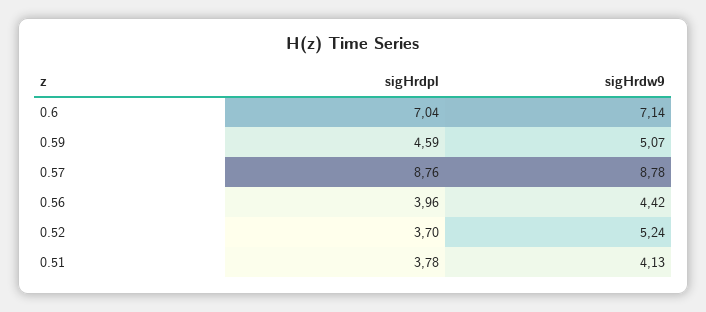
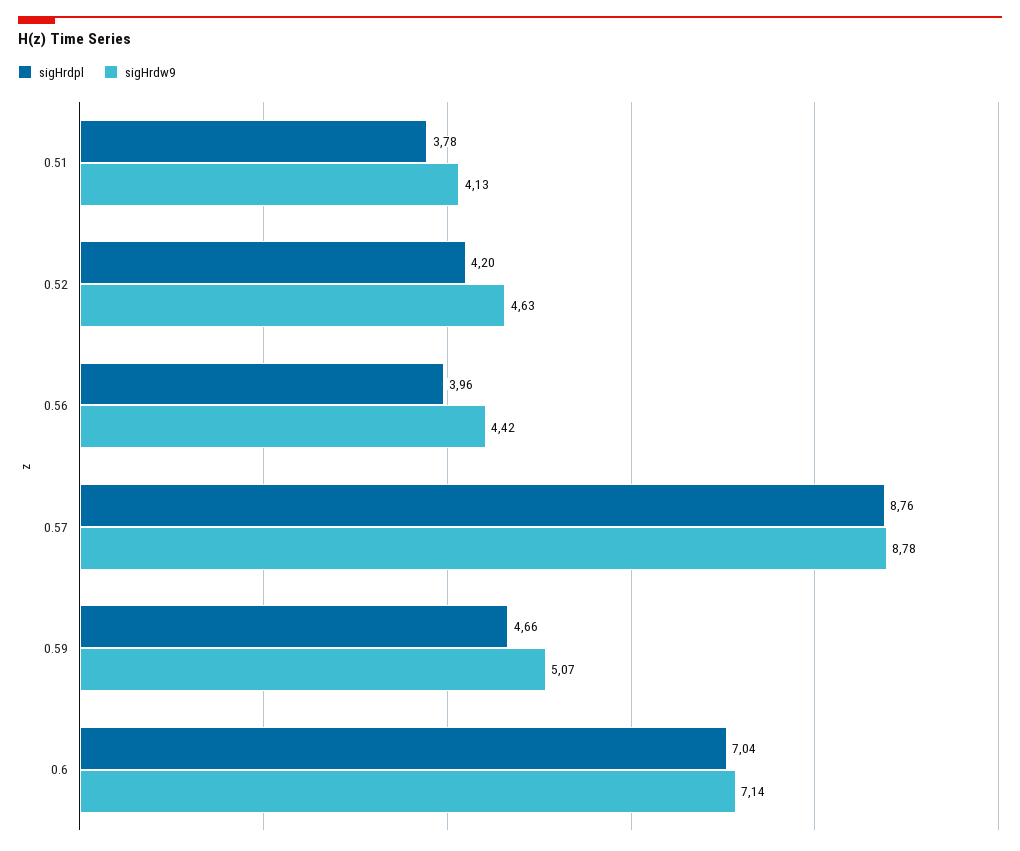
  {
    "sigHrdpl": {
      "0.6": 7.04,
-     "0.59": 4.59,
+     "0.59": 4.66,
      "0.57": 8.76,
      "0.56": 3.96,
-     "0.52": 3.7,
+     "0.52": 4.2,
      "0.51": 3.78
    },
    "sigHrdw9": {
      "0.6": 7.14,
      "0.59": 5.07,
      "0.57": 8.78,
      "0.56": 4.42,
-     "0.52": 5.24,
+     "0.52": 4.63,
      "0.51": 4.13
    }
  }

